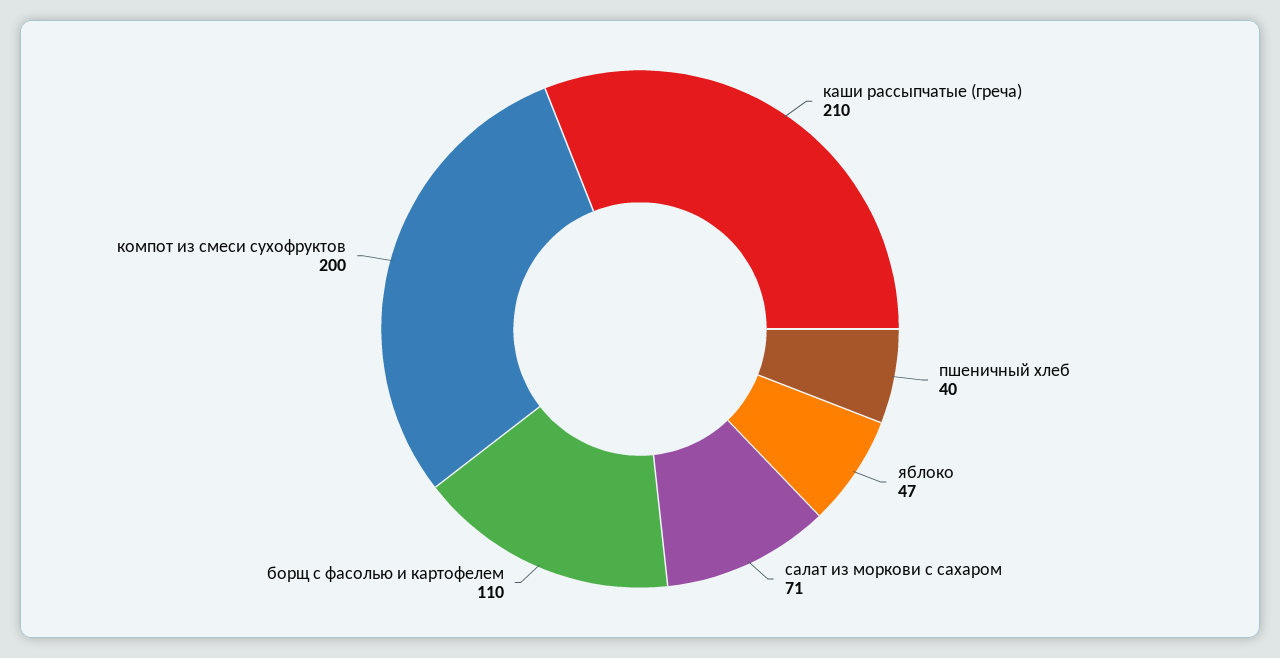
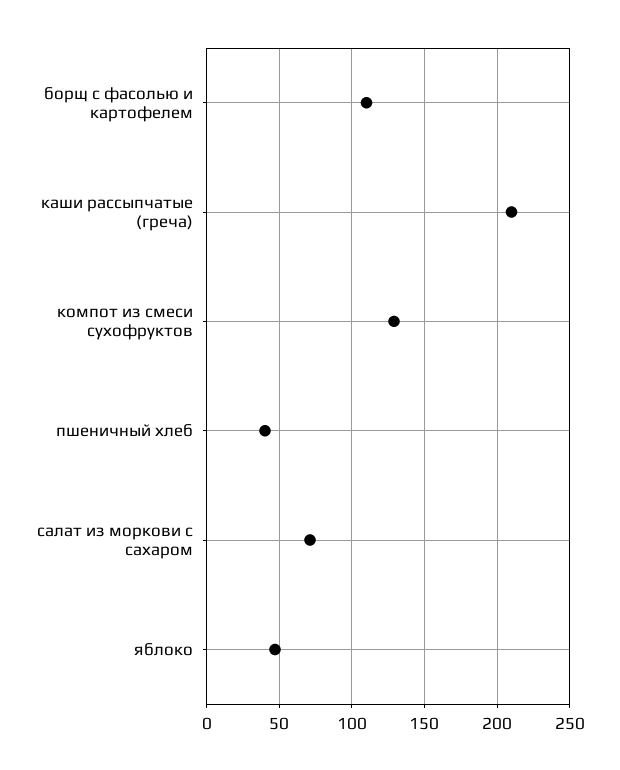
  {
    "каши рассыпчатые (греча)": 210,
    "пшеничный хлеб": 40,
    "яблоко": 47,
    "салат из моркови с сахаром": 71,
    "борщ с фасолью и картофелем": 110,
-   "компот из смеси сухофруктов": 200
+   "компот из смеси сухофруктов": 130
  }

